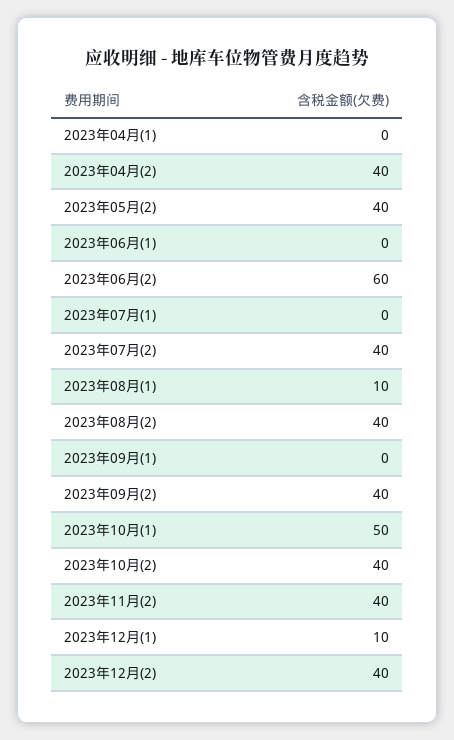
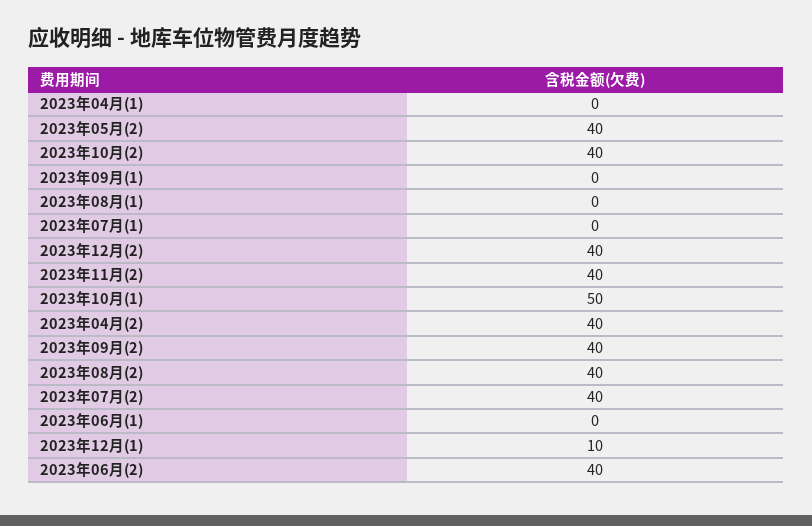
  {
    "2023年04月(1)": 0,
    "2023年04月(2)": 40,
    "2023年05月(2)": 40,
    "2023年06月(1)": 0,
-   "2023年06月(2)": 60,
+   "2023年06月(2)": 40,
    "2023年07月(1)": 0,
    "2023年07月(2)": 40,
-   "2023年08月(1)": 10,
+   "2023年08月(1)": 0,
    "2023年08月(2)": 40,
    "2023年09月(1)": 0,
    "2023年09月(2)": 40,
    "2023年10月(1)": 50,
    "2023年10月(2)": 40,
    "2023年11月(2)": 40,
    "2023年12月(1)": 10,
    "2023年12月(2)": 40
  }

